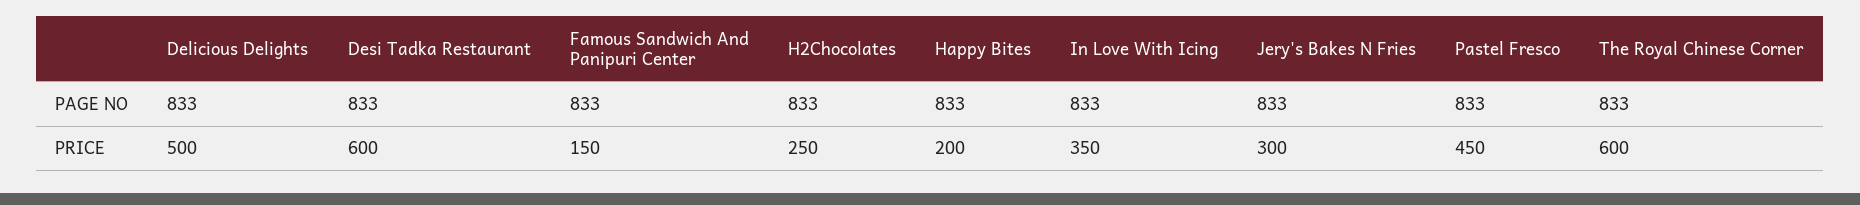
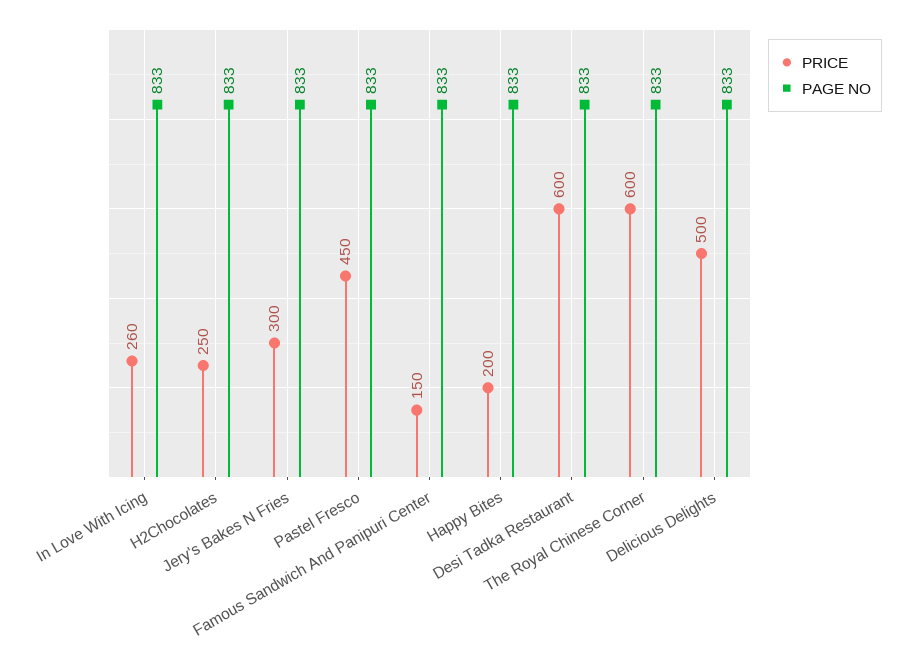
  {
    "PAGE NO": {
      "Delicious Delights": 833,
      "Desi Tadka Restaurant": 833,
      "Famous Sandwich And Panipuri Center": 833,
      "H2Chocolates": 833,
      "Happy Bites": 833,
      "In Love With Icing": 833,
      "Jery's Bakes N Fries": 833,
      "Pastel Fresco": 833,
      "The Royal Chinese Corner": 833
    },
    "PRICE": {
      "Delicious Delights": 500,
      "Desi Tadka Restaurant": 600,
      "Famous Sandwich And Panipuri Center": 150,
      "H2Chocolates": 250,
      "Happy Bites": 200,
-     "In Love With Icing": 350,
+     "In Love With Icing": 260,
      "Jery's Bakes N Fries": 300,
      "Pastel Fresco": 450,
      "The Royal Chinese Corner": 600
    }
  }

